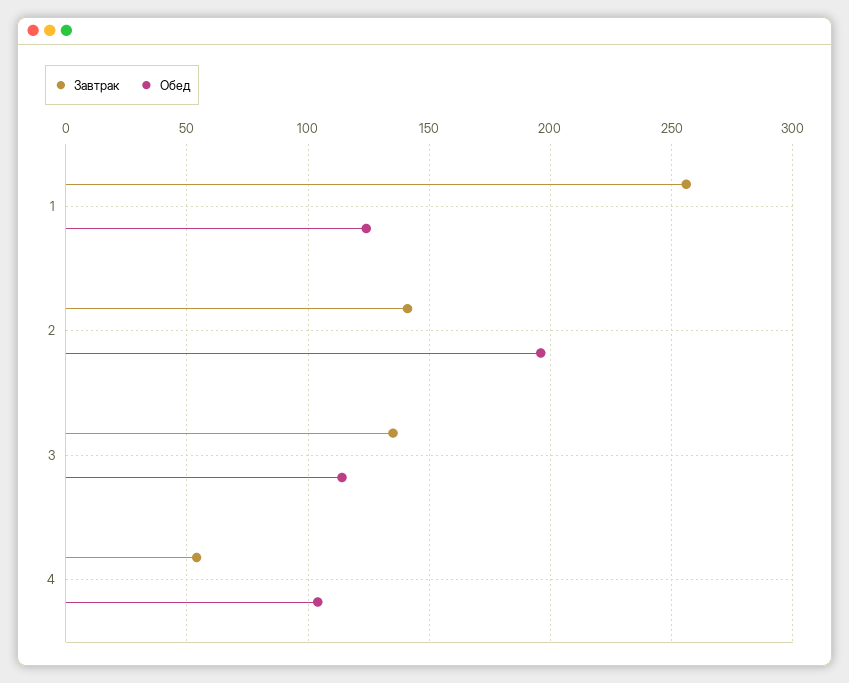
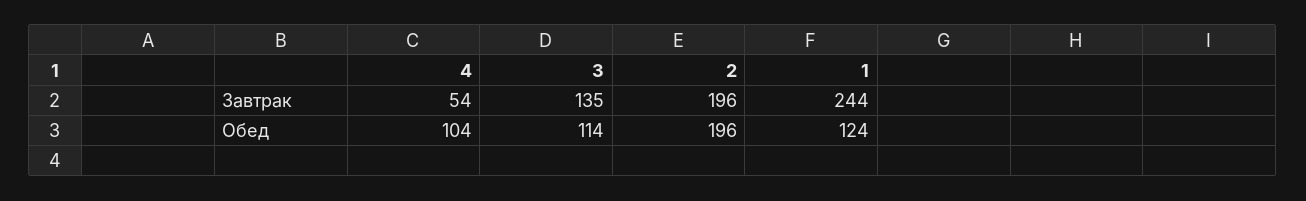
  {
    "Завтрак": {
-     "1": 255,
+     "1": 244,
-     "2": 140,
+     "2": 196,
      "3": 135,
      "4": 54
    },
    "Обед": {
      "1": 124,
      "2": 196,
      "3": 114,
      "4": 104
    }
  }

